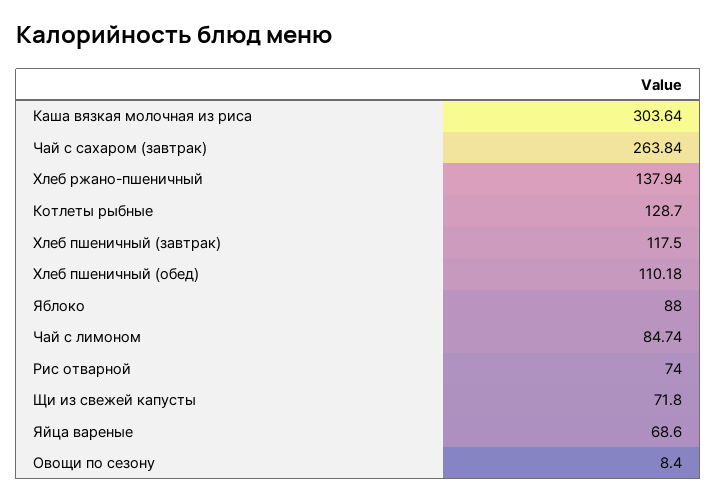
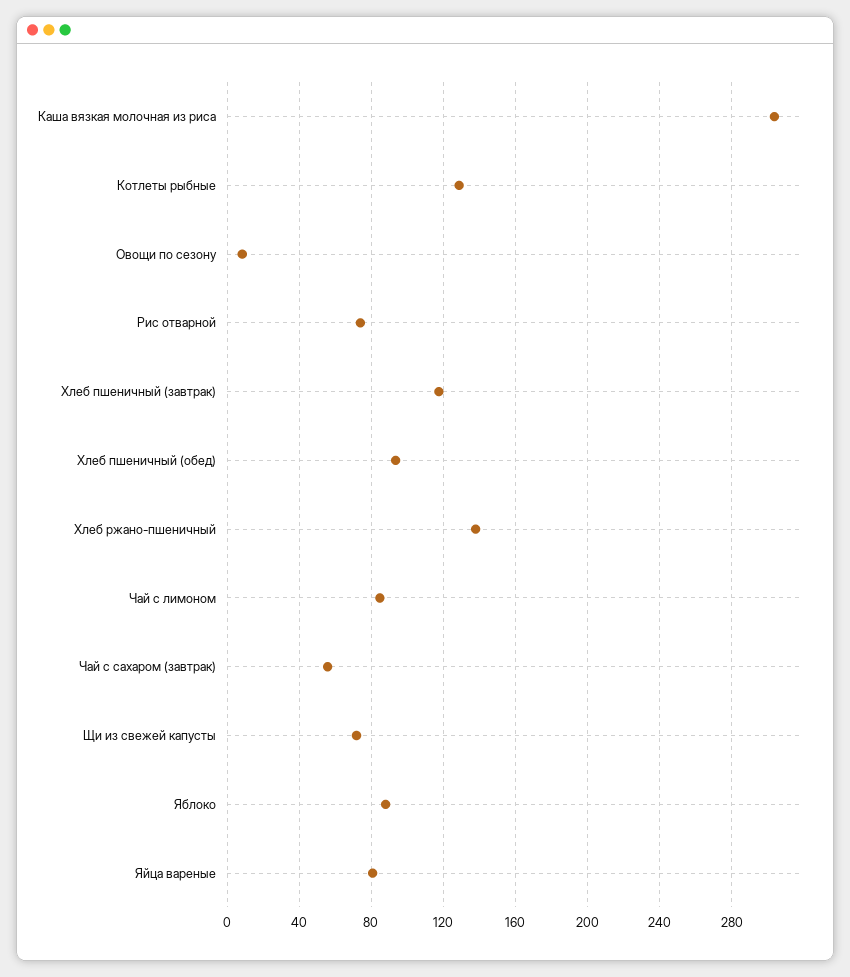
  {
    "Каша вязкая молочная из риса": 303.64,
-   "Чай с сахаром (завтрак)": 263.84,
+   "Чай с сахаром (завтрак)": 55,
    "Хлеб ржано-пшеничный": 137.94,
    "Котлеты рыбные": 128.7,
    "Хлеб пшеничный (завтрак)": 117.5,
-   "Хлеб пшеничный (обед)": 110.18,
+   "Хлеб пшеничный (обед)": 95,
    "Яблоко": 88,
    "Чай с лимоном": 84.74,
    "Рис отварной": 74,
    "Щи из свежей капусты": 71.8,
-   "Яйца вареные": 68.6,
+   "Яйца вареные": 80,
    "Овощи по сезону": 8.4
  }

